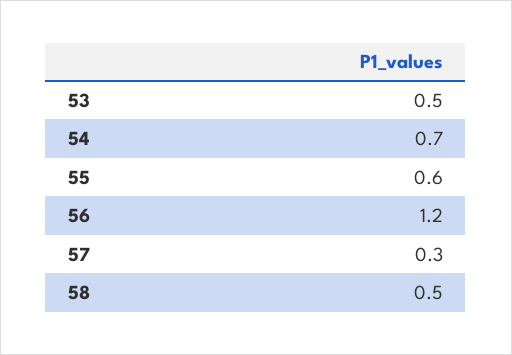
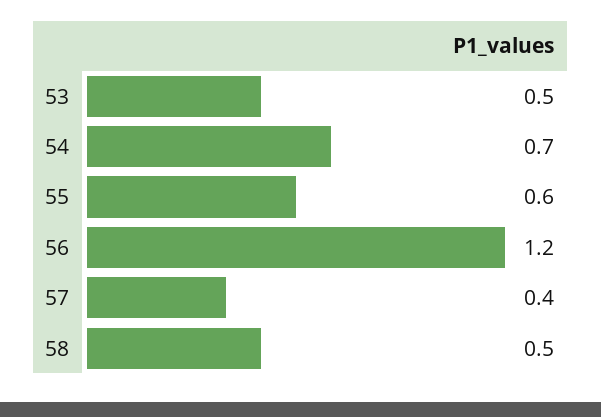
  {
    "53": 0.5,
    "54": 0.7,
    "55": 0.6,
    "56": 1.2,
-   "57": 0.3,
+   "57": 0.4,
    "58": 0.5
  }

